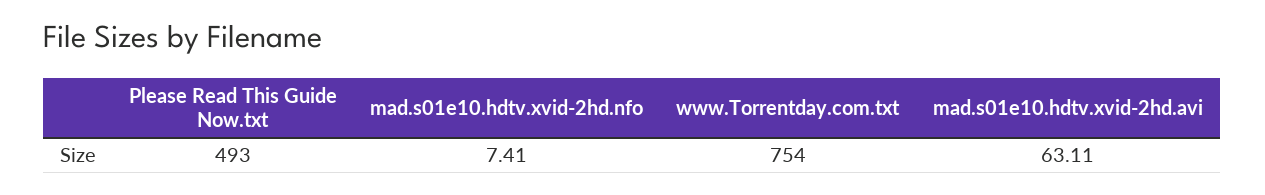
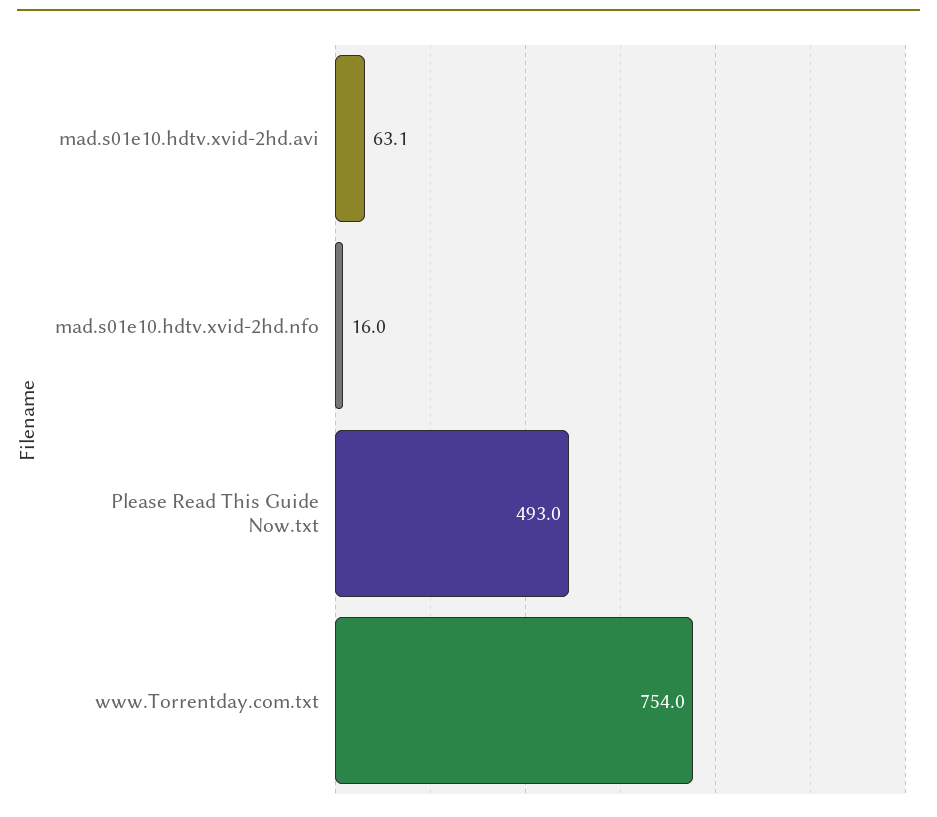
  {
    "Please Read This Guide Now.txt": 493,
-   "mad.s01e10.hdtv.xvid-2hd.nfo": 7.41,
+   "mad.s01e10.hdtv.xvid-2hd.nfo": 16,
    "www.Torrentday.com.txt": 754,
    "mad.s01e10.hdtv.xvid-2hd.avi": 63.11
  }

